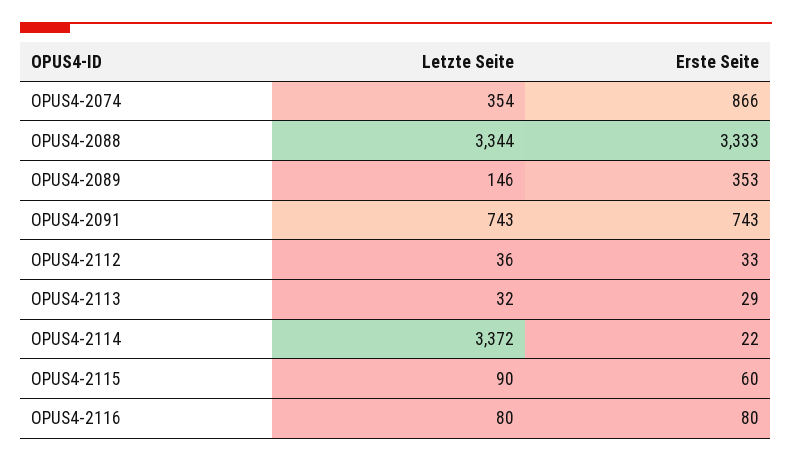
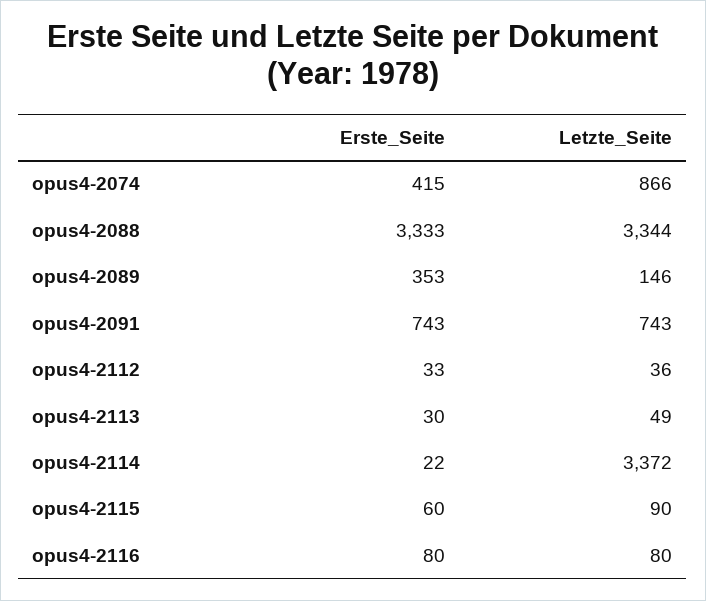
  {
    "Letzte Seite": {
-     "OPUS4-2074": 354,
+     "OPUS4-2074": 866,
      "OPUS4-2088": 3344,
      "OPUS4-2089": 146,
      "OPUS4-2091": 743,
      "OPUS4-2112": 36,
-     "OPUS4-2113": 32,
+     "OPUS4-2113": 49,
      "OPUS4-2114": 3372,
      "OPUS4-2115": 90,
      "OPUS4-2116": 80
    },
    "Erste Seite": {
-     "OPUS4-2074": 866,
+     "OPUS4-2074": 415,
      "OPUS4-2088": 3333,
      "OPUS4-2089": 353,
      "OPUS4-2091": 743,
      "OPUS4-2112": 33,
-     "OPUS4-2113": 29,
+     "OPUS4-2113": 30,
      "OPUS4-2114": 22,
      "OPUS4-2115": 60,
      "OPUS4-2116": 80
    }
  }

